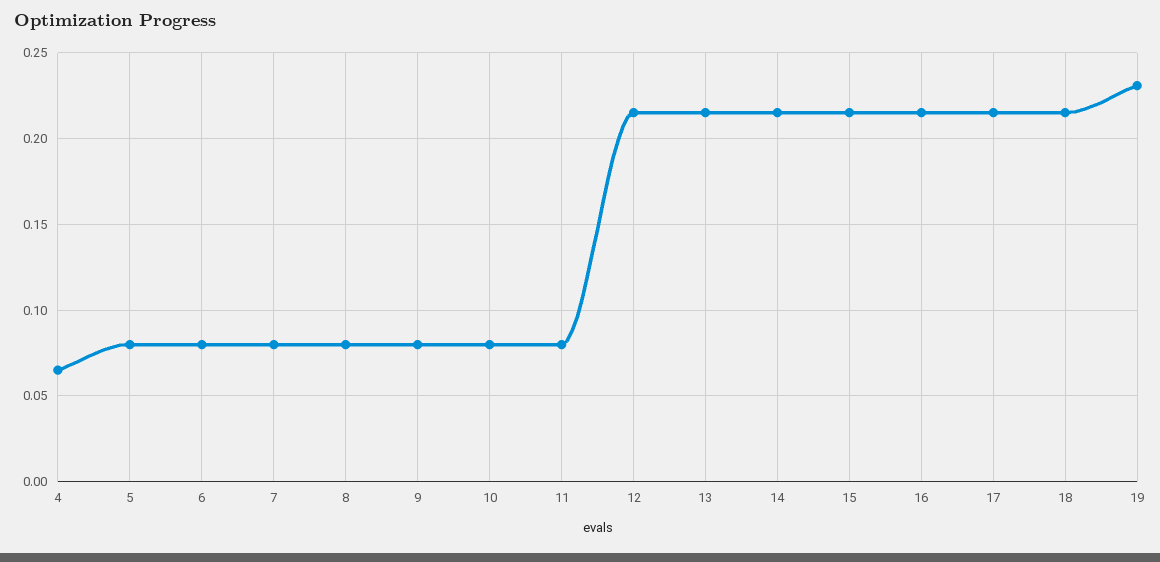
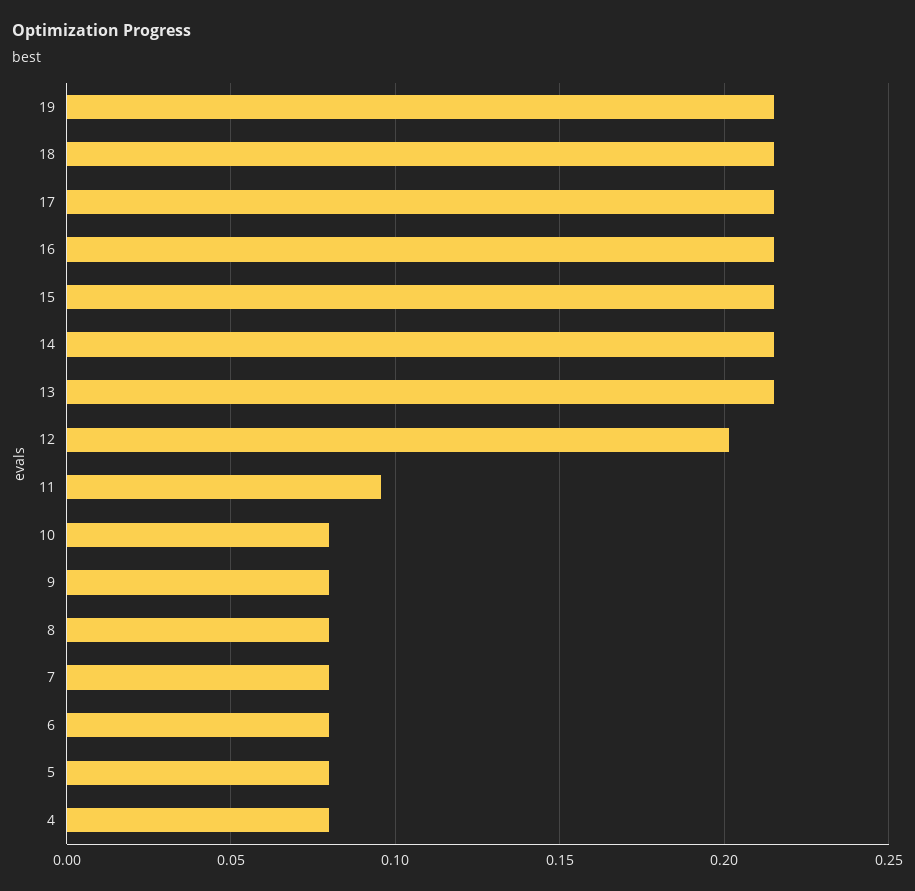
  {
-   "4": 0.065,
+   "4": 0.08,
    "5": 0.08,
    "6": 0.08,
    "7": 0.08,
    "8": 0.08,
    "9": 0.08,
    "10": 0.08,
-   "11": 0.08,
+   "11": 0.095,
-   "12": 0.215,
+   "12": 0.2,
    "13": 0.215,
    "14": 0.215,
    "15": 0.215,
    "16": 0.215,
    "17": 0.215,
    "18": 0.215,
-   "19": 0.23
+   "19": 0.215
  }

